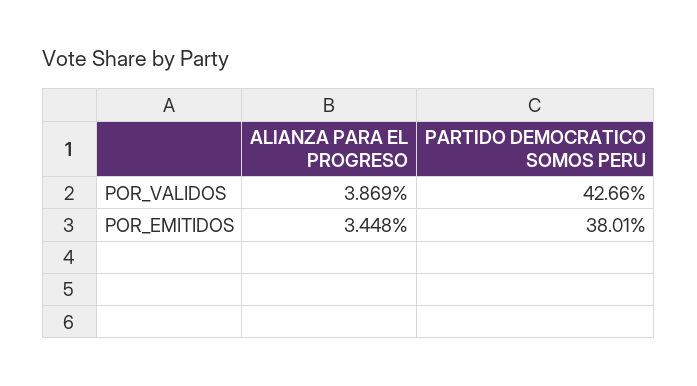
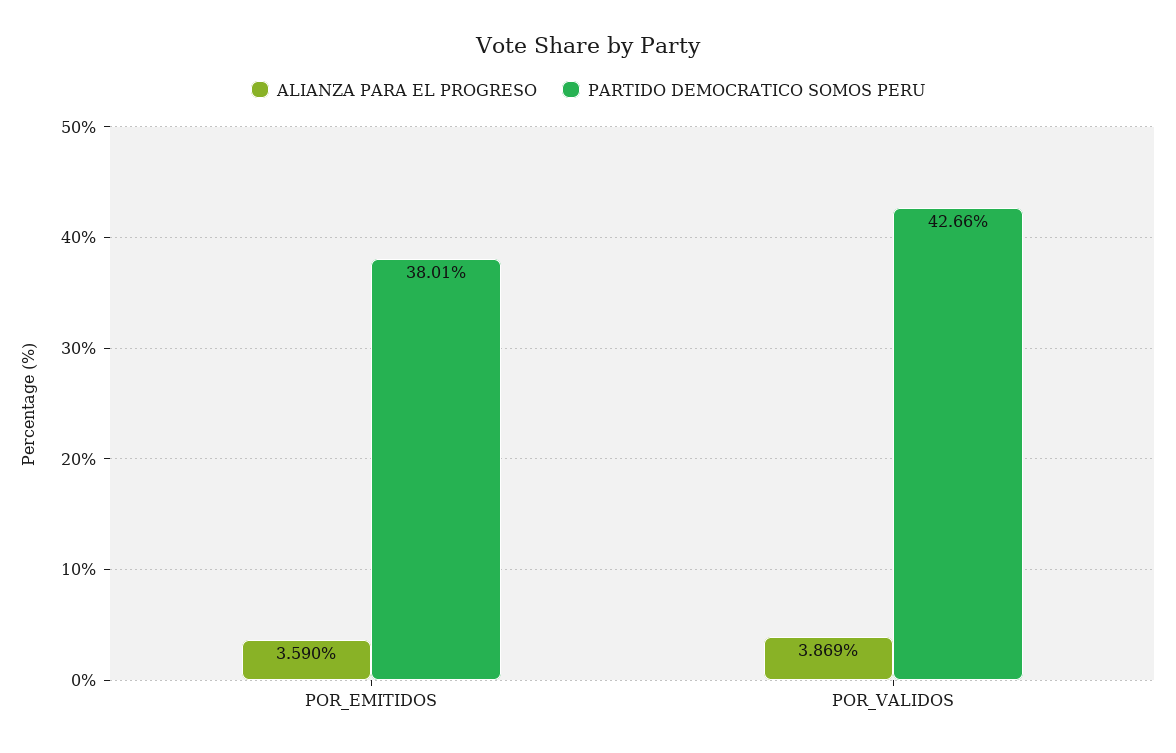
  {
    "ALIANZA PARA EL PROGRESO": {
      "POR_VALIDOS": 3.869,
-     "POR_EMITIDOS": 3.448
+     "POR_EMITIDOS": 3.59
    },
    "PARTIDO DEMOCRATICO SOMOS PERU": {
      "POR_VALIDOS": 42.66,
      "POR_EMITIDOS": 38.01
    }
  }

